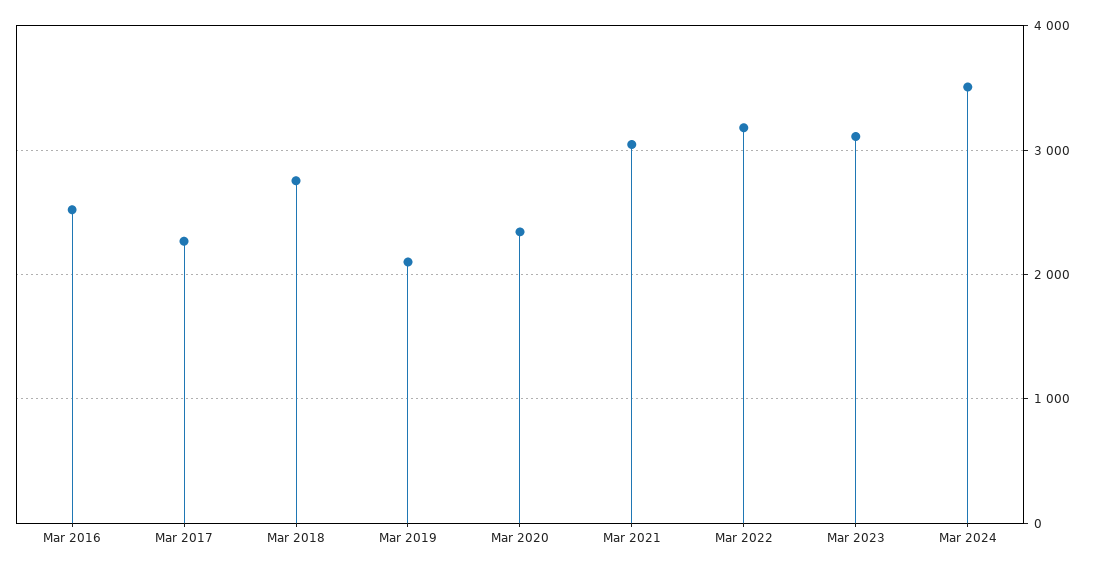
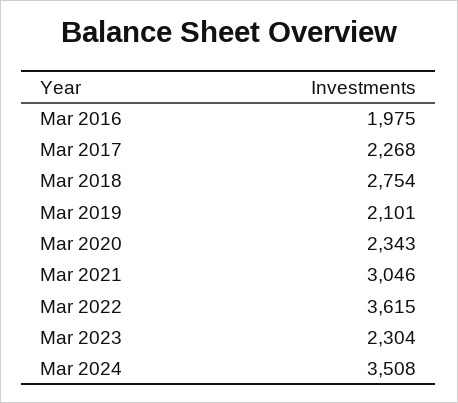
  {
-   "Mar 2016": 2500,
+   "Mar 2016": 1975,
    "Mar 2017": 2268,
    "Mar 2018": 2754,
    "Mar 2019": 2101,
    "Mar 2020": 2343,
    "Mar 2021": 3046,
-   "Mar 2022": 3200,
+   "Mar 2022": 3615,
-   "Mar 2023": 3100,
+   "Mar 2023": 2304,
    "Mar 2024": 3508
  }

